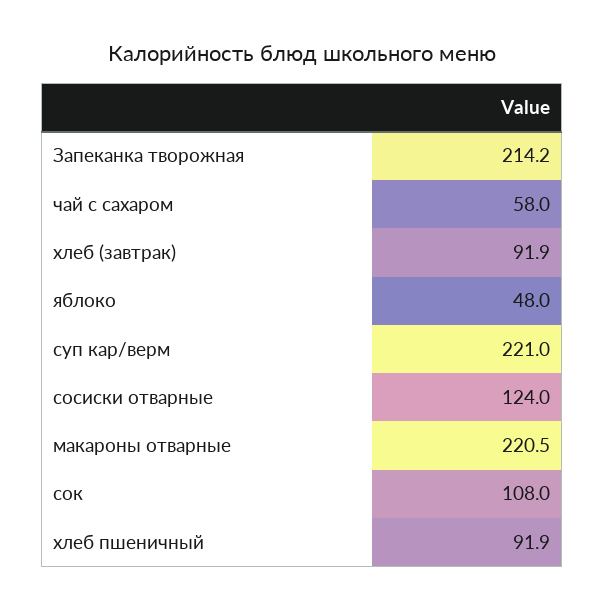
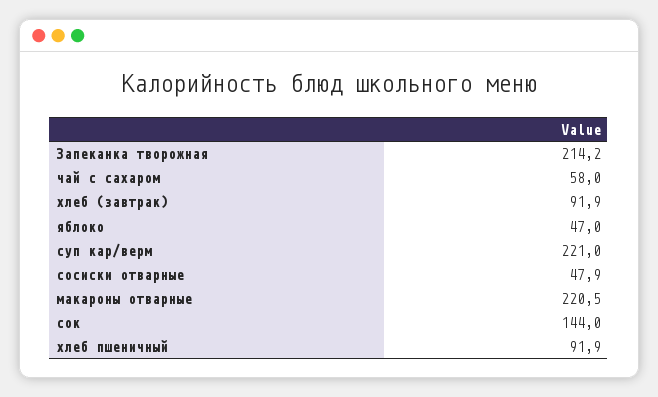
  {
    "Запеканка творожная": 214.2,
    "чай с сахаром": 58,
    "хлеб (завтрак)": 91.9,
-   "яблоко": 48,
+   "яблоко": 47,
    "суп кар/верм": 221,
-   "сосиски отварные": 124,
+   "сосиски отварные": 47.9,
    "макароны отварные": 220.5,
-   "сок": 108,
+   "сок": 144,
    "хлеб пшеничный": 91.9
  }

